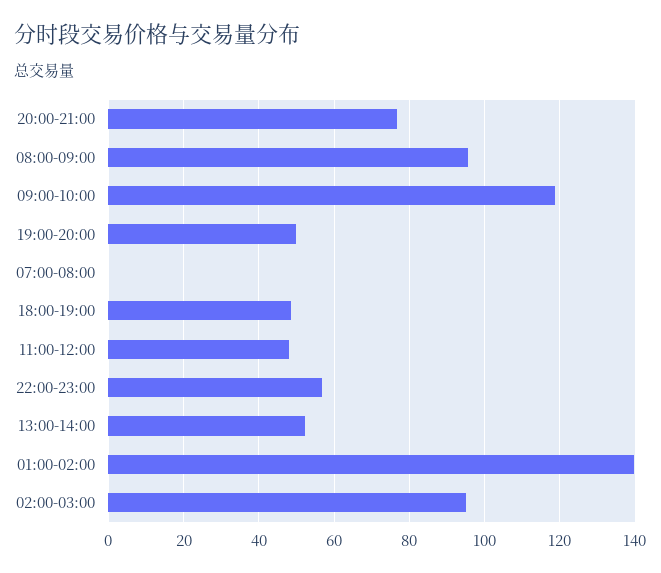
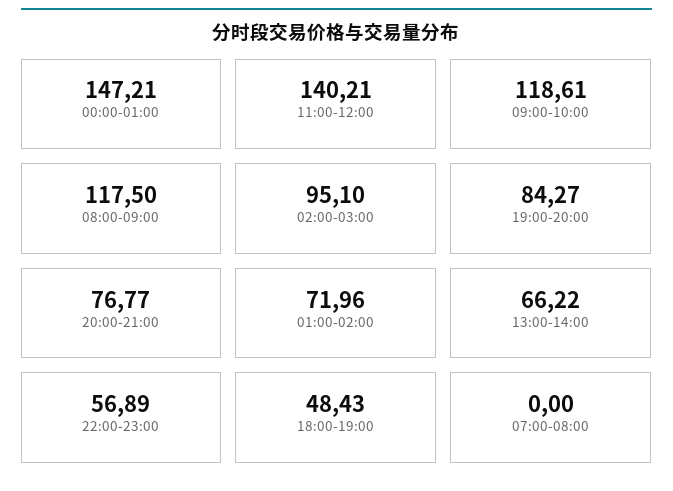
  {
    "20:00-21:00": 76.77,
-   "08:00-09:00": 96,
+   "08:00-09:00": 117.5,
    "09:00-10:00": 118.61,
-   "19:00-20:00": 50,
+   "19:00-20:00": 84.27,
    "07:00-08:00": 0,
    "18:00-19:00": 48.43,
-   "11:00-12:00": 48,
+   "11:00-12:00": 140.21,
    "22:00-23:00": 56.89,
-   "13:00-14:00": 52,
+   "13:00-14:00": 66.22,
-   "01:00-02:00": 140,
+   "01:00-02:00": 71.96,
-   "02:00-03:00": 95.1
+   "02:00-03:00": 95.1,
+   "00:00-01:00": 147.21
  }

